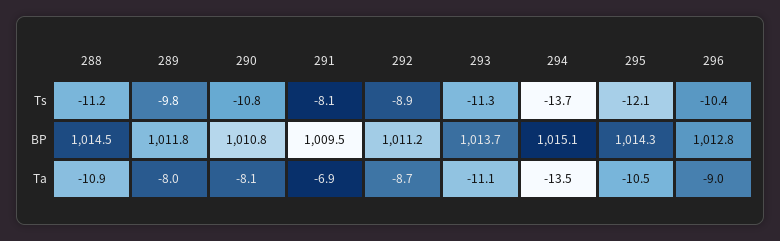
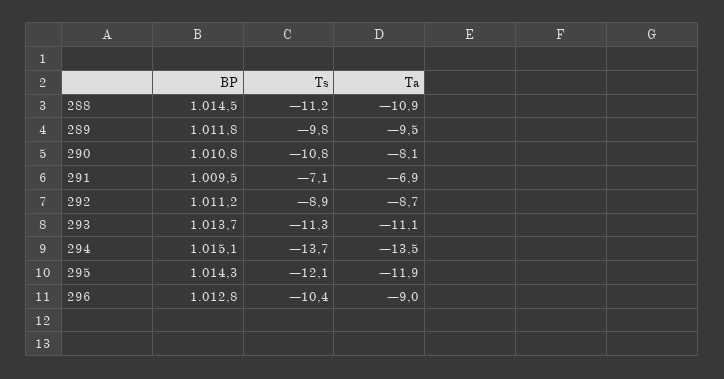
  {
    "288": {
      "Ts": -11.2,
      "BP": 1014.5,
      "Ta": -10.9
    },
    "289": {
      "Ts": -9.8,
      "BP": 1011.8,
-     "Ta": -8
+     "Ta": -9.5
    },
    "290": {
      "Ts": -10.8,
      "BP": 1010.8,
      "Ta": -8.1
    },
    "291": {
-     "Ts": -8.1,
+     "Ts": -7.1,
      "BP": 1009.5,
      "Ta": -6.9
    },
    "292": {
      "Ts": -8.9,
      "BP": 1011.2,
      "Ta": -8.7
    },
    "293": {
      "Ts": -11.3,
      "BP": 1013.7,
      "Ta": -11.1
    },
    "294": {
      "Ts": -13.7,
      "BP": 1015.1,
      "Ta": -13.5
    },
    "295": {
      "Ts": -12.1,
      "BP": 1014.3,
-     "Ta": -10.5
+     "Ta": -11.9
    },
    "296": {
      "Ts": -10.4,
      "BP": 1012.8,
      "Ta": -9
    }
  }

